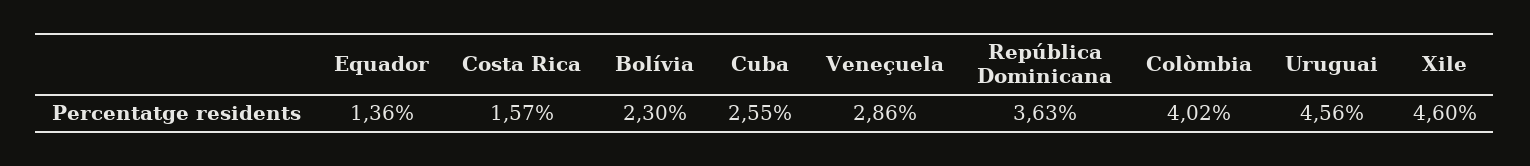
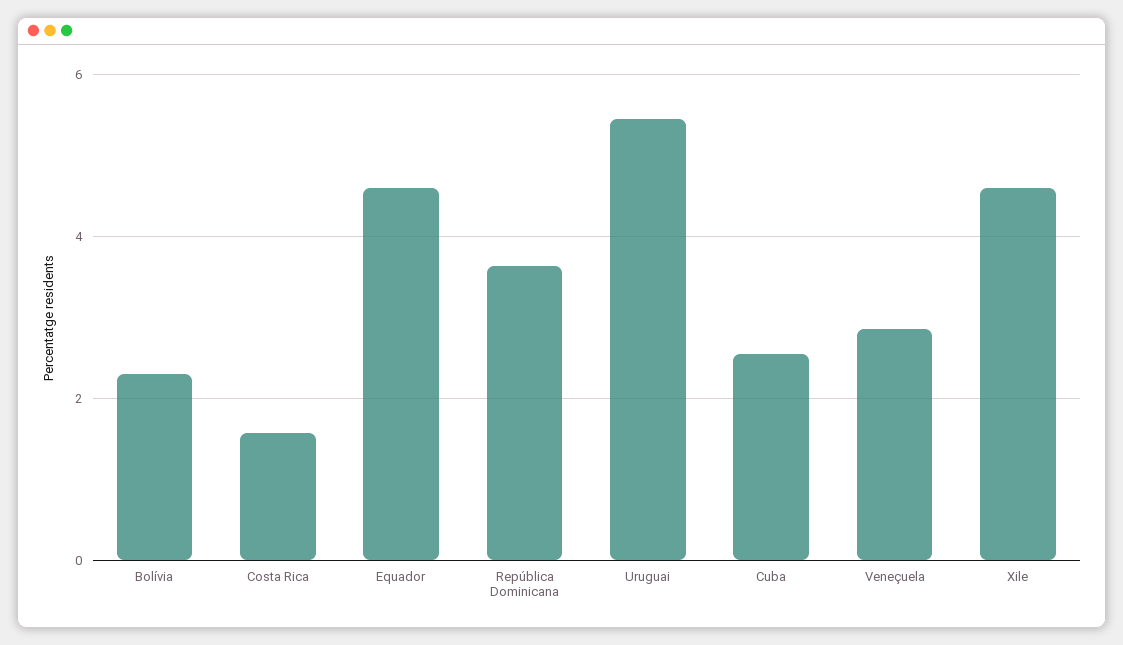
  {
-   "Equador": 1.36,
+   "Equador": 4.6,
    "Costa Rica": 1.57,
    "Bolívia": 2.3,
    "Cuba": 2.55,
    "Veneçuela": 2.86,
    "República Dominicana": 3.63,
-   "Colòmbia": 4.02,
-   "Uruguai": 4.56,
+   "Uruguai": 5.4,
    "Xile": 4.6
  }

